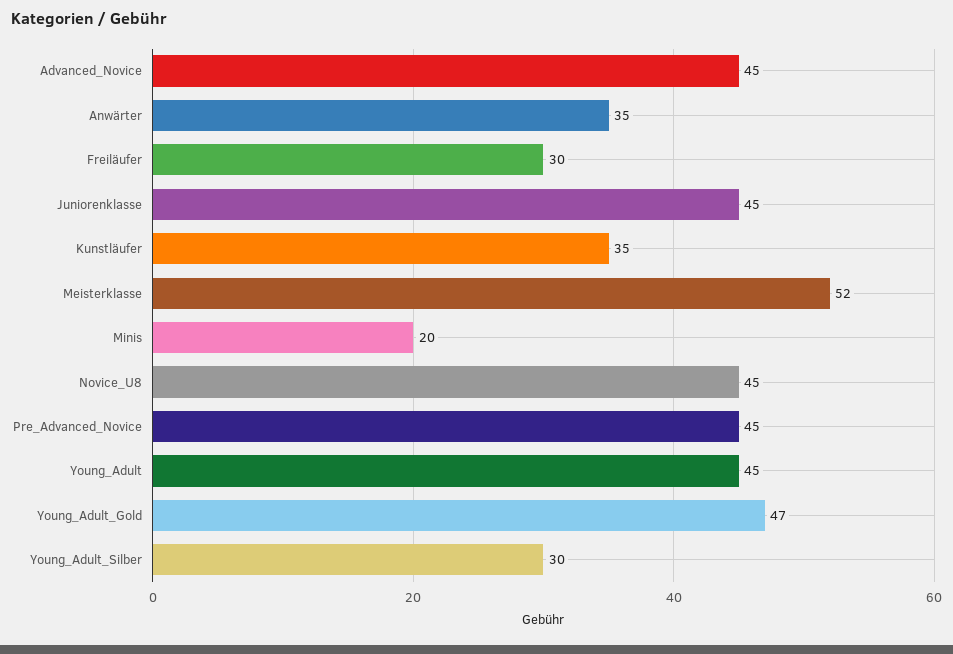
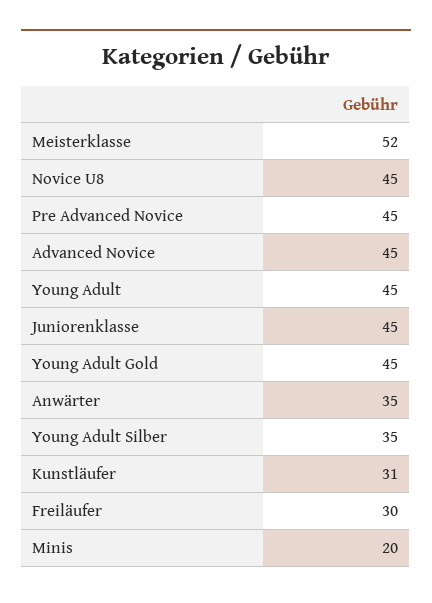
  {
    "Advanced_Novice": 45,
    "Anwärter": 35,
    "Freiläufer": 30,
    "Juniorenklasse": 45,
-   "Kunstläufer": 35,
+   "Kunstläufer": 31,
    "Meisterklasse": 52,
    "Minis": 20,
    "Novice_U8": 45,
    "Pre_Advanced_Novice": 45,
    "Young_Adult": 45,
-   "Young_Adult_Gold": 47,
+   "Young_Adult_Gold": 45,
-   "Young_Adult_Silber": 30
+   "Young_Adult_Silber": 35
  }

